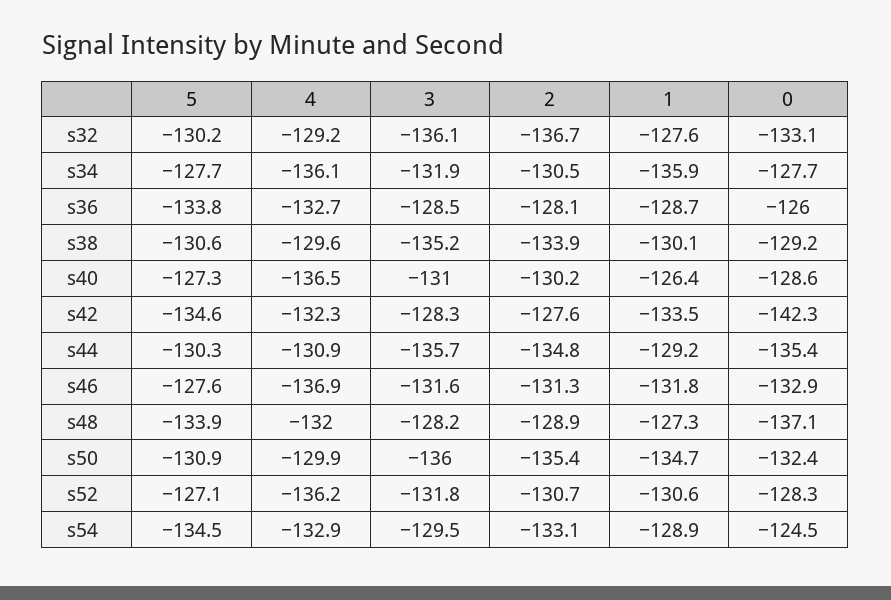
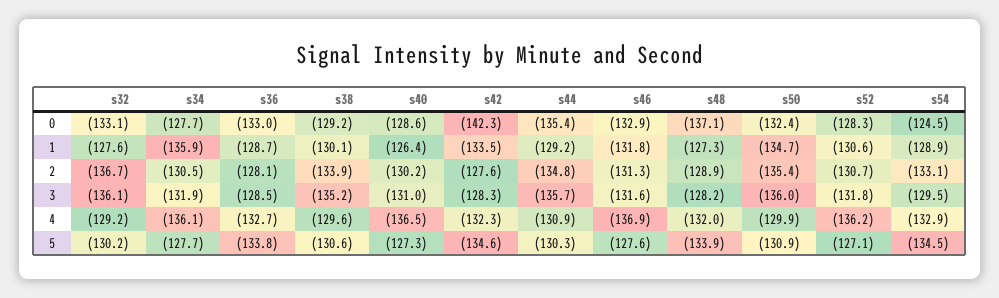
  {
    "5": {
      "s32": -130.2,
      "s34": -127.7,
      "s36": -133.8,
      "s38": -130.6,
      "s40": -127.3,
      "s42": -134.6,
      "s44": -130.3,
      "s46": -127.6,
      "s48": -133.9,
      "s50": -130.9,
      "s52": -127.1,
      "s54": -134.5
    },
    "4": {
      "s32": -129.2,
      "s34": -136.1,
      "s36": -132.7,
      "s38": -129.6,
      "s40": -136.5,
      "s42": -132.3,
      "s44": -130.9,
      "s46": -136.9,
      "s48": -132,
      "s50": -129.9,
      "s52": -136.2,
      "s54": -132.9
    },
    "3": {
      "s32": -136.1,
      "s34": -131.9,
      "s36": -128.5,
      "s38": -135.2,
      "s40": -131,
      "s42": -128.3,
      "s44": -135.7,
      "s46": -131.6,
      "s48": -128.2,
      "s50": -136,
      "s52": -131.8,
      "s54": -129.5
    },
    "2": {
      "s32": -136.7,
      "s34": -130.5,
      "s36": -128.1,
      "s38": -133.9,
      "s40": -130.2,
      "s42": -127.6,
      "s44": -134.8,
      "s46": -131.3,
      "s48": -128.9,
      "s50": -135.4,
      "s52": -130.7,
      "s54": -133.1
    },
    "1": {
      "s32": -127.6,
      "s34": -135.9,
      "s36": -128.7,
      "s38": -130.1,
      "s40": -126.4,
      "s42": -133.5,
      "s44": -129.2,
      "s46": -131.8,
      "s48": -127.3,
      "s50": -134.7,
      "s52": -130.6,
      "s54": -128.9
    },
    "0": {
      "s32": -133.1,
      "s34": -127.7,
-     "s36": -126,
+     "s36": -133,
      "s38": -129.2,
      "s40": -128.6,
      "s42": -142.3,
      "s44": -135.4,
      "s46": -132.9,
      "s48": -137.1,
      "s50": -132.4,
      "s52": -128.3,
      "s54": -124.5
    }
  }

